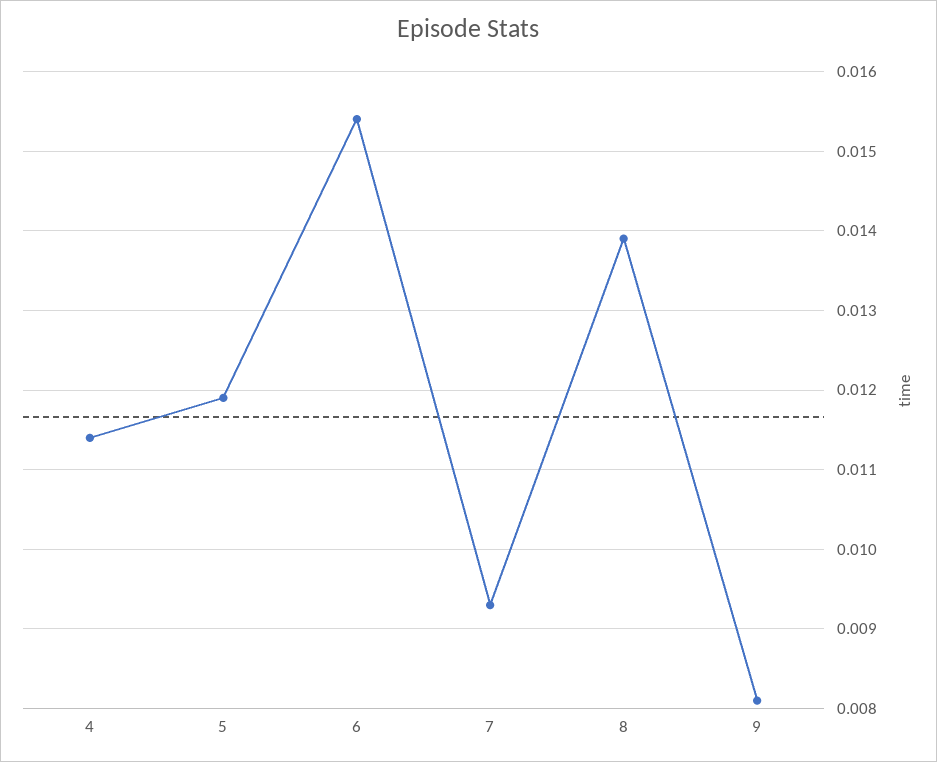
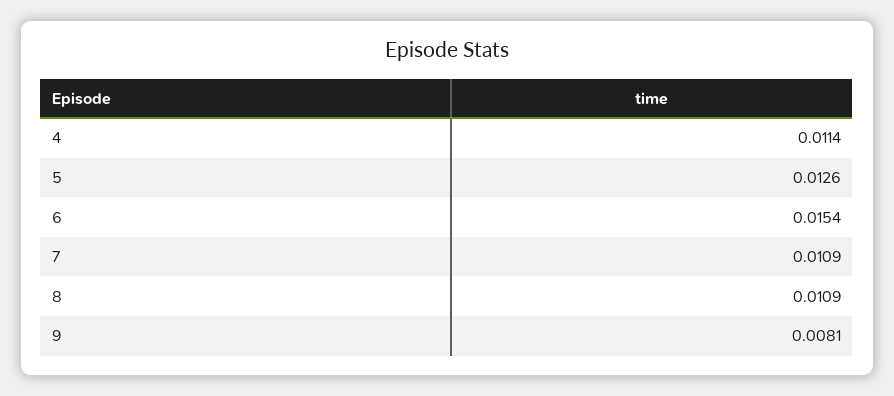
  {
    "4": 0.0114,
-   "5": 0.0119,
+   "5": 0.0126,
    "6": 0.0154,
-   "7": 0.0093,
+   "7": 0.0109,
-   "8": 0.0139,
+   "8": 0.0109,
    "9": 0.0081
  }

